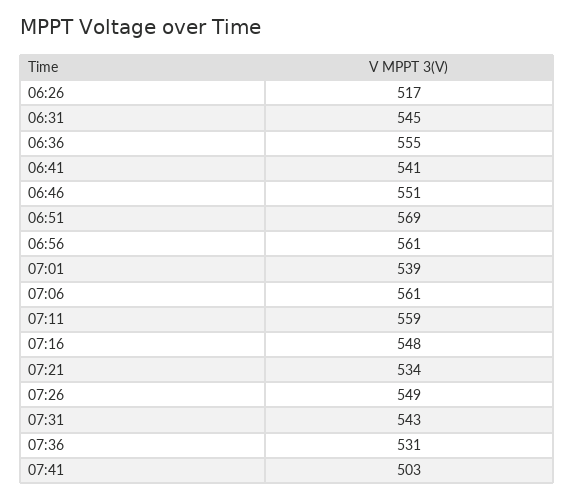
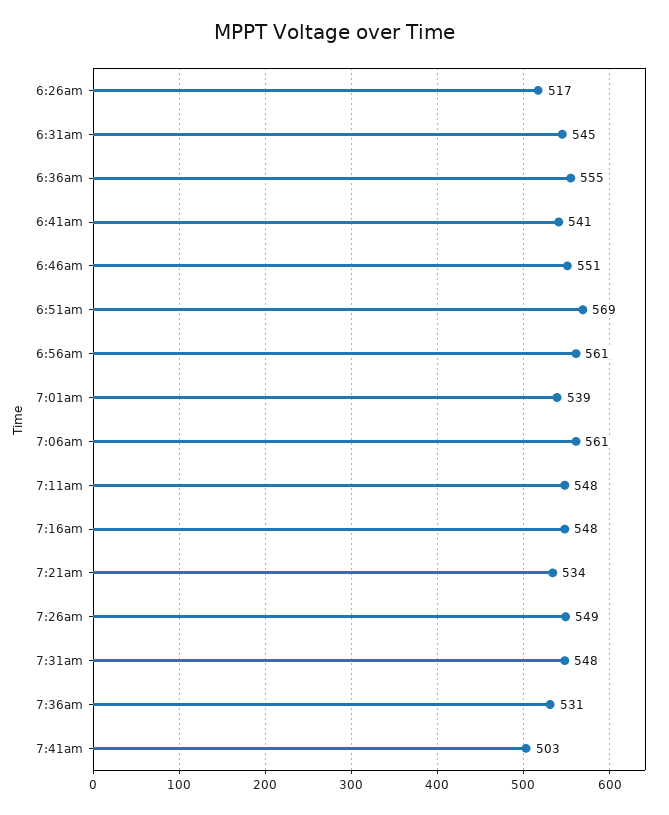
  {
    "06:26": 517,
    "06:31": 545,
    "06:36": 555,
    "06:41": 541,
    "06:46": 551,
    "06:51": 569,
    "06:56": 561,
    "07:01": 539,
    "07:06": 561,
-   "07:11": 559,
+   "07:11": 548,
    "07:16": 548,
    "07:21": 534,
    "07:26": 549,
-   "07:31": 543,
+   "07:31": 548,
    "07:36": 531,
    "07:41": 503
  }

